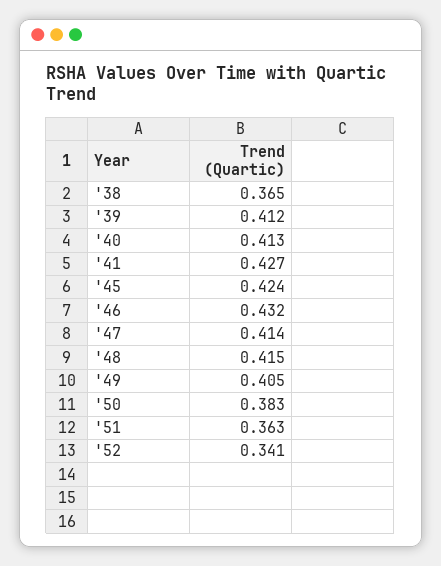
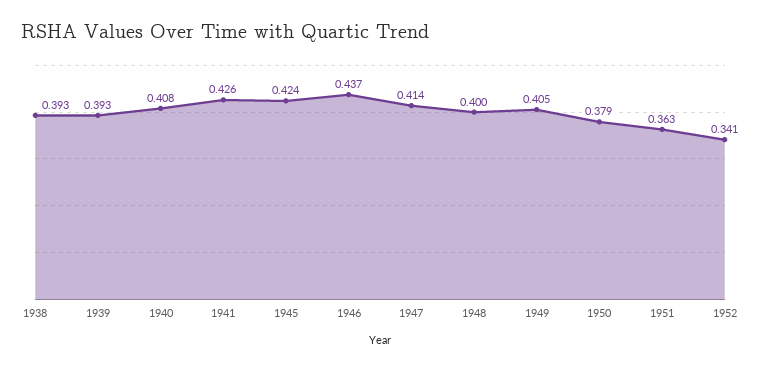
  {
-   "'38": 0.365,
+   "'38": 0.393,
-   "'39": 0.412,
+   "'39": 0.393,
-   "'40": 0.413,
+   "'40": 0.408,
-   "'41": 0.427,
+   "'41": 0.426,
    "'45": 0.424,
-   "'46": 0.432,
+   "'46": 0.437,
    "'47": 0.414,
-   "'48": 0.415,
+   "'48": 0.4,
    "'49": 0.405,
-   "'50": 0.383,
+   "'50": 0.379,
    "'51": 0.363,
    "'52": 0.341
  }

